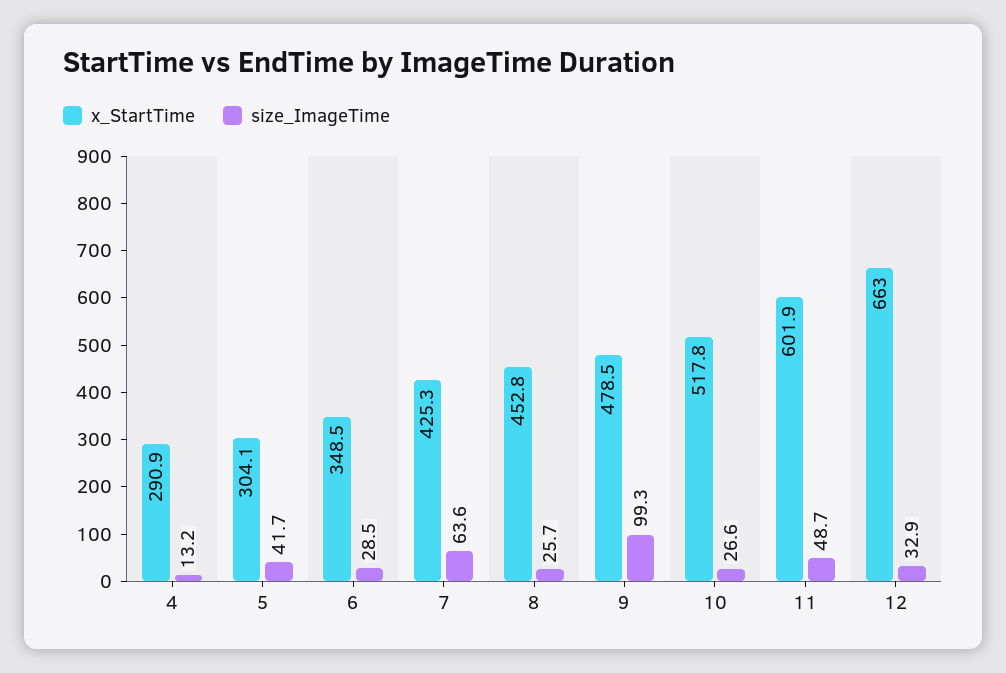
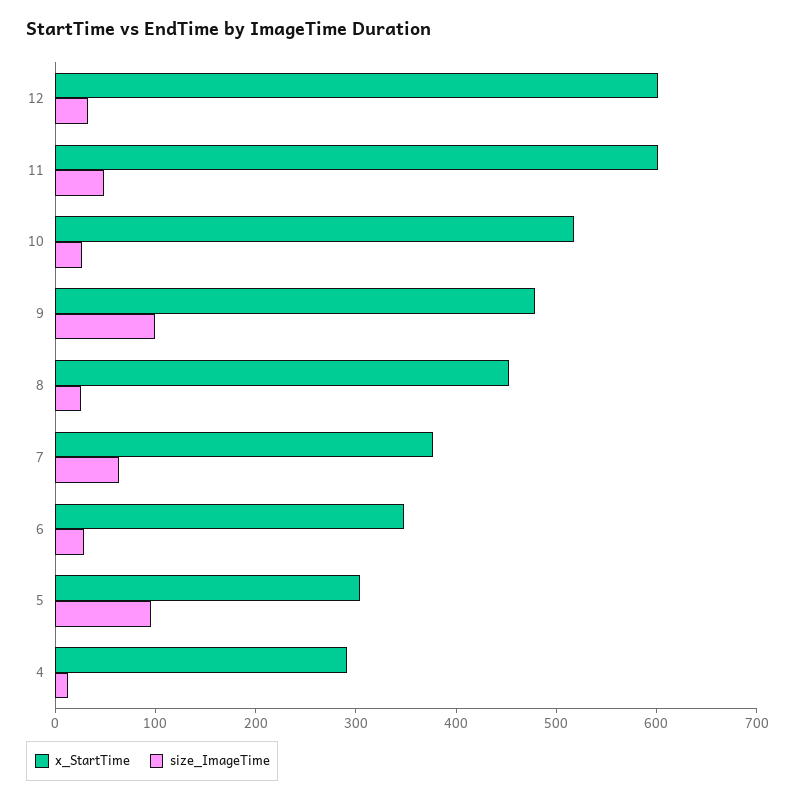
  {
    "x_StartTime": {
      "4": 290.9,
      "5": 304.1,
      "6": 348.5,
-     "7": 425.3,
+     "7": 380,
      "8": 452.8,
      "9": 478.5,
      "10": 517.8,
      "11": 601.9,
-     "12": 663
+     "12": 600
    },
    "size_ImageTime": {
      "4": 13.2,
-     "5": 41.7,
+     "5": 100,
      "6": 28.5,
      "7": 63.6,
      "8": 25.7,
      "9": 99.3,
      "10": 26.6,
      "11": 48.7,
      "12": 32.9
    }
  }

